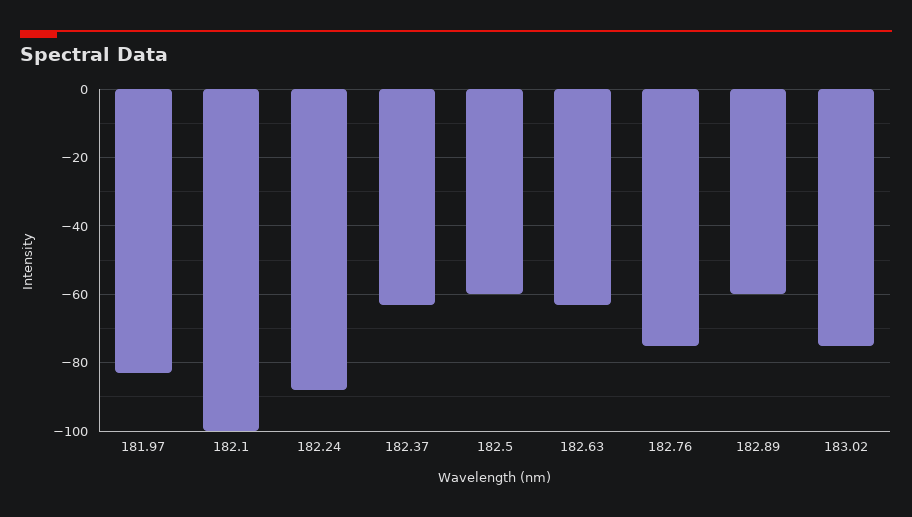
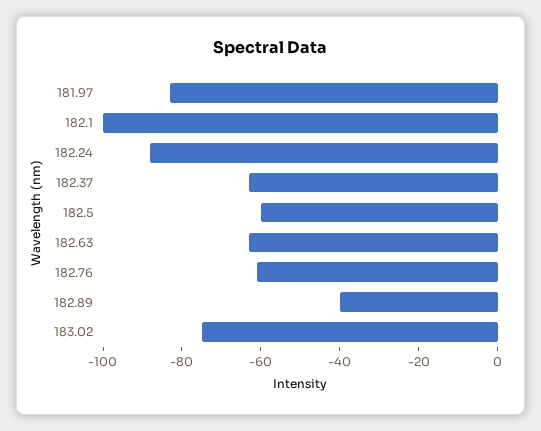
  {
    "181.97": -85,
    "182.1": -100,
    "182.24": -90,
    "182.37": -65,
    "182.5": -60,
    "182.63": -65,
-   "182.76": -75,
+   "182.76": -60,
-   "182.89": -60,
+   "182.89": -40,
    "183.02": -75
  }

